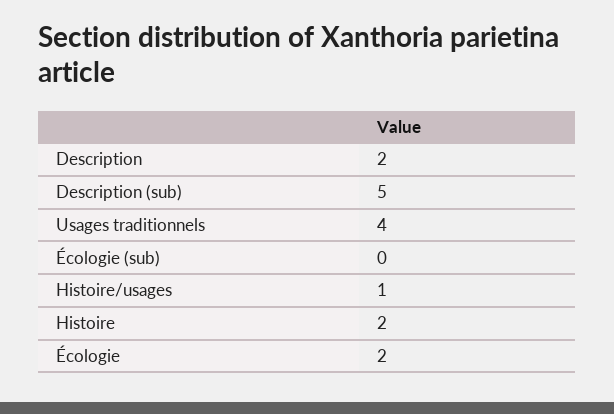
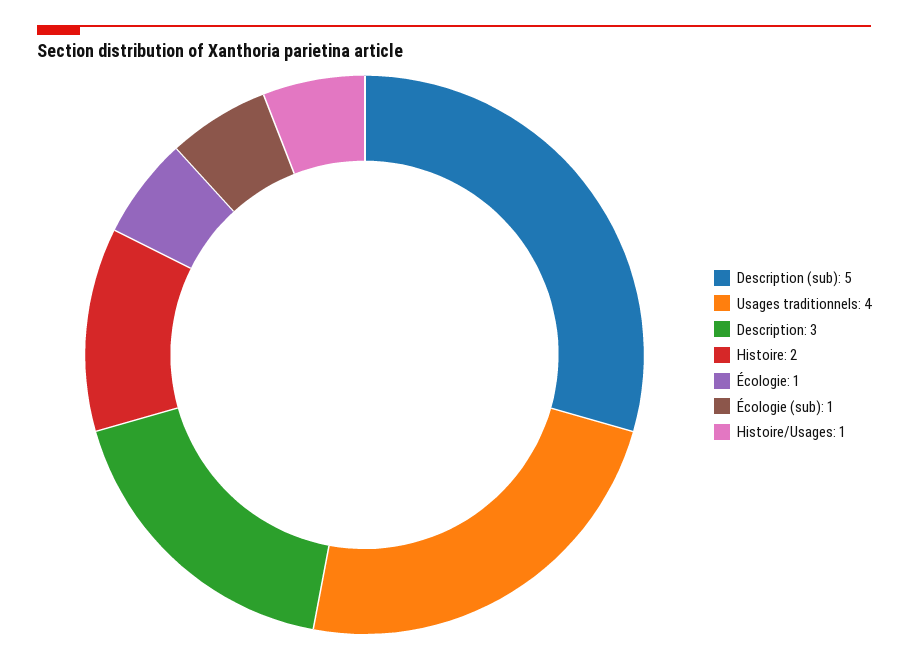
  {
-   "Description": 2,
+   "Description": 3,
    "Description (sub)": 5,
    "Usages traditionnels": 4,
-   "Écologie (sub)": 0,
+   "Écologie (sub)": 1,
    "Histoire/usages": 1,
    "Histoire": 2,
-   "Écologie": 2
+   "Écologie": 1
  }

